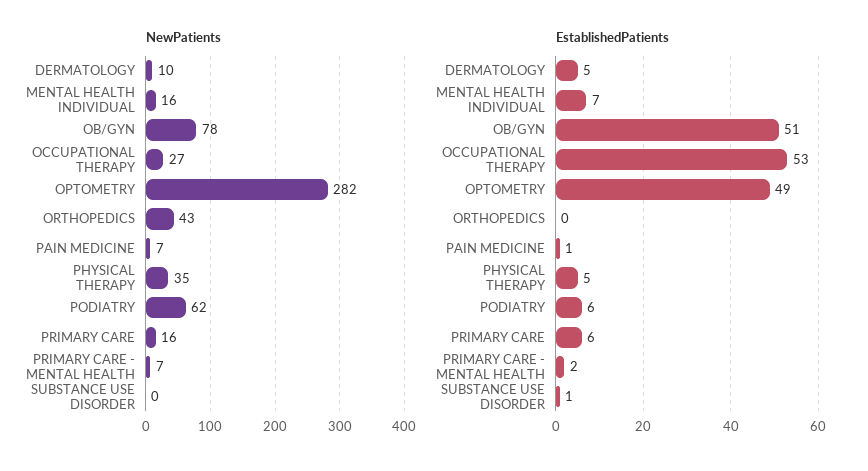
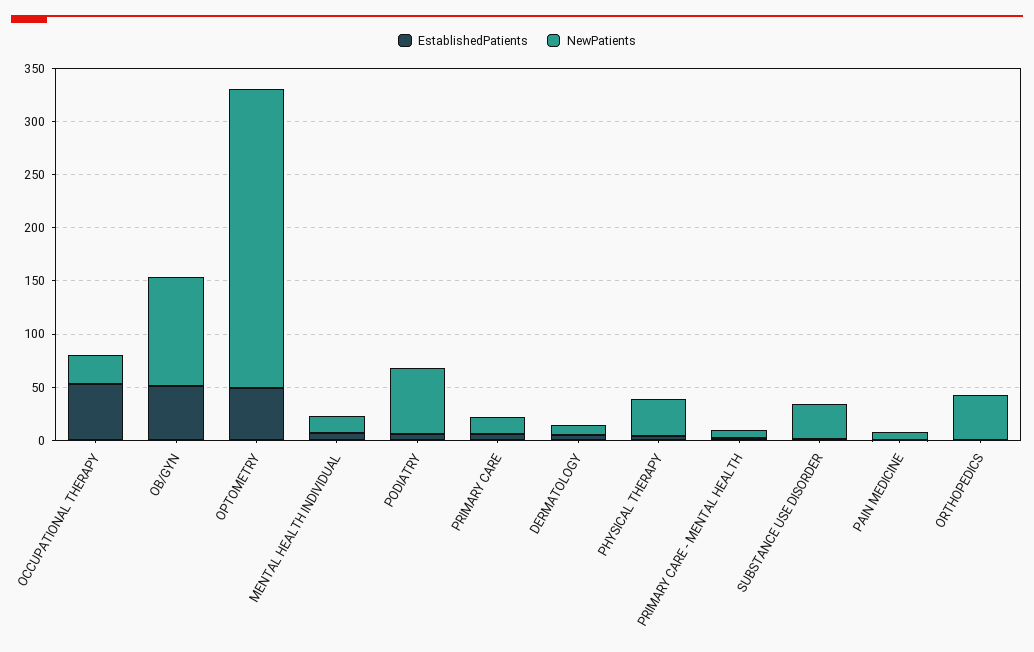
  {
    "NewPatients": {
      "DERMATOLOGY": 10,
      "MENTAL HEALTH INDIVIDUAL": 16,
-     "OB/GYN": 78,
+     "OB/GYN": 100,
      "OCCUPATIONAL THERAPY": 27,
      "OPTOMETRY": 282,
      "ORTHOPEDICS": 43,
      "PAIN MEDICINE": 7,
      "PHYSICAL THERAPY": 35,
      "PODIATRY": 62,
      "PRIMARY CARE": 16,
      "PRIMARY CARE - MENTAL HEALTH": 7,
-     "SUBSTANCE USE DISORDER": 0
+     "SUBSTANCE USE DISORDER": 30
    },
    "EstablishedPatients": {
      "DERMATOLOGY": 5,
      "MENTAL HEALTH INDIVIDUAL": 7,
      "OB/GYN": 51,
      "OCCUPATIONAL THERAPY": 53,
      "OPTOMETRY": 49,
      "ORTHOPEDICS": 0,
      "PAIN MEDICINE": 1,
      "PHYSICAL THERAPY": 5,
      "PODIATRY": 6,
      "PRIMARY CARE": 6,
      "PRIMARY CARE - MENTAL HEALTH": 2,
      "SUBSTANCE USE DISORDER": 1
    }
  }

